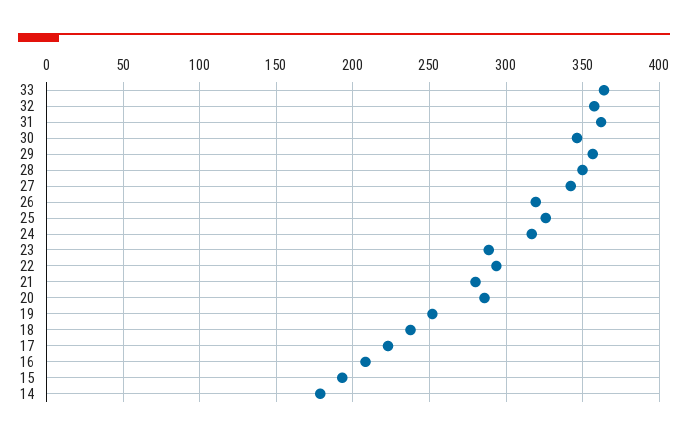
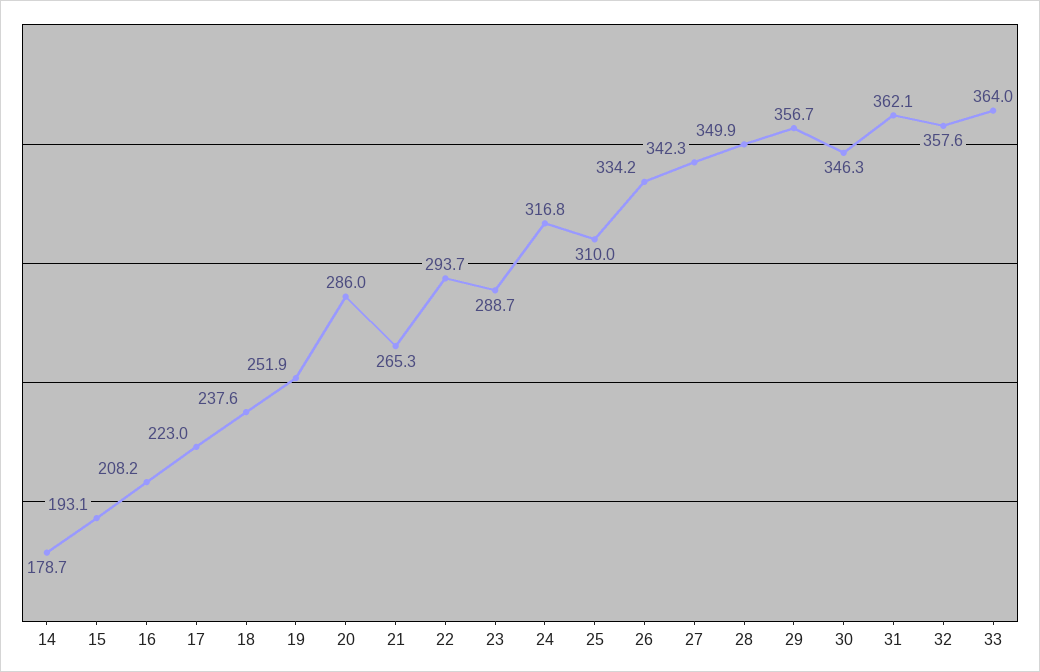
  {
    "33": 364,
    "32": 357.6,
    "31": 362.1,
    "30": 346.3,
    "29": 356.7,
    "28": 349.9,
    "27": 342.3,
-   "26": 320,
+   "26": 334.2,
-   "25": 325,
+   "25": 310,
    "24": 316.8,
    "23": 288.7,
    "22": 293.7,
-   "21": 280,
+   "21": 265.3,
    "20": 286,
    "19": 251.9,
    "18": 237.6,
    "17": 223,
    "16": 208.2,
    "15": 193.1,
    "14": 178.7
  }

